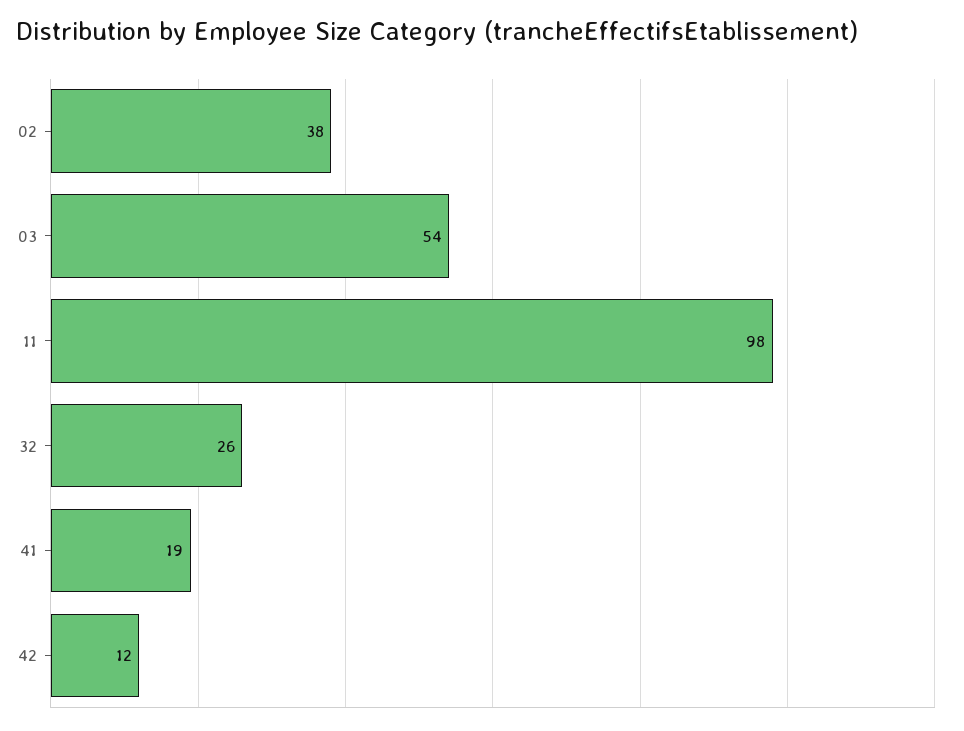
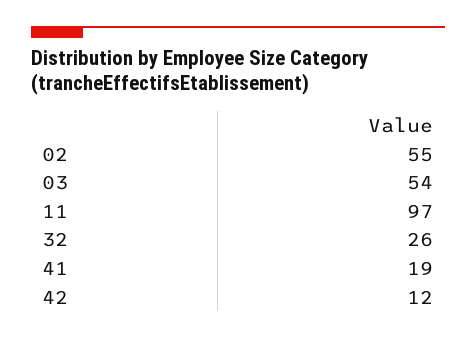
  {
-   "02": 38,
+   "02": 55,
    "03": 54,
-   "11": 98,
+   "11": 97,
    "32": 26,
    "41": 19,
    "42": 12
  }

